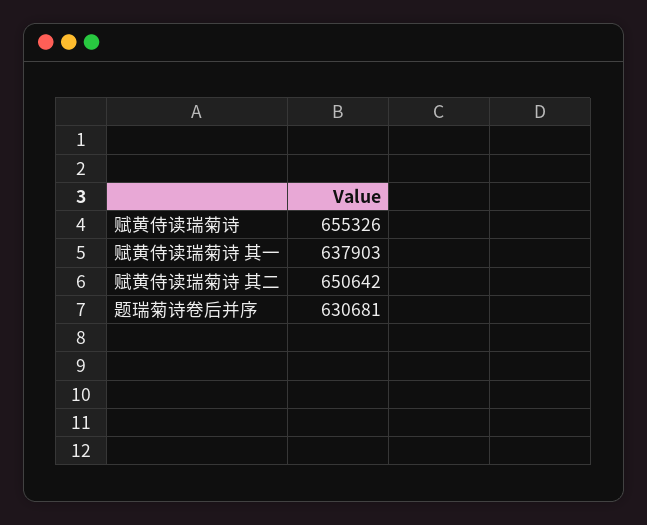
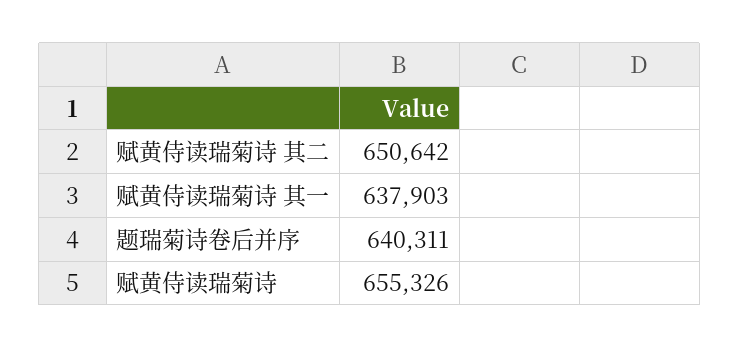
  {
    "赋黄侍读瑞菊诗": 655326,
    "赋黄侍读瑞菊诗 其一": 637903,
    "赋黄侍读瑞菊诗 其二": 650642,
-   "题瑞菊诗卷后并序": 630681
+   "题瑞菊诗卷后并序": 640311
  }

